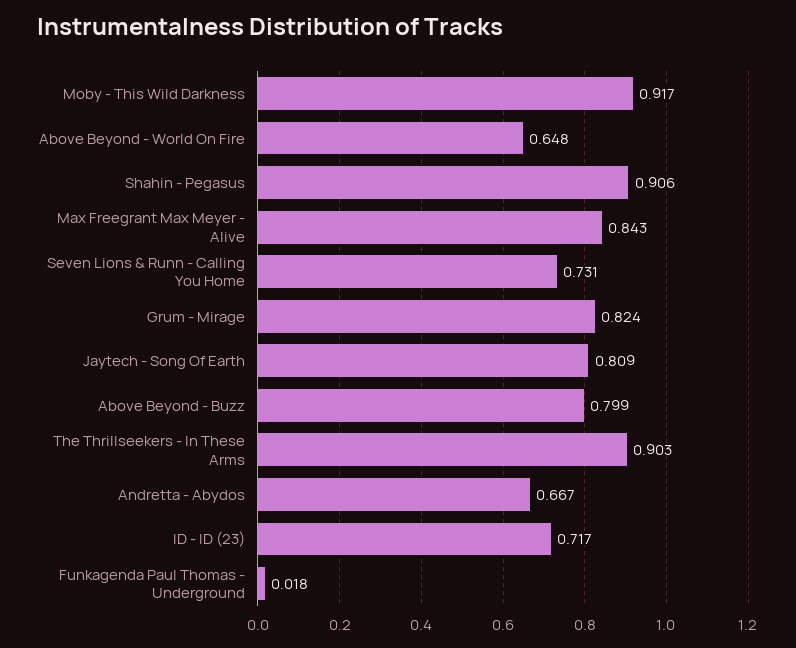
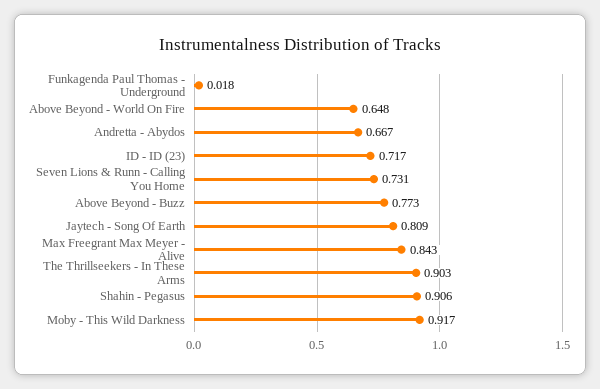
  {
    "Moby - This Wild Darkness": 0.917,
    "Above Beyond - World On Fire": 0.648,
    "Shahin - Pegasus": 0.906,
    "Max Freegrant Max Meyer - Alive": 0.843,
    "Seven Lions & Runn - Calling You Home": 0.731,
-   "Grum - Mirage": 0.824,
    "Jaytech - Song Of Earth": 0.809,
-   "Above Beyond - Buzz": 0.799,
+   "Above Beyond - Buzz": 0.773,
    "The Thrillseekers - In These Arms": 0.903,
    "Andretta - Abydos": 0.667,
    "ID - ID (23)": 0.717,
    "Funkagenda Paul Thomas - Underground": 0.018
  }

